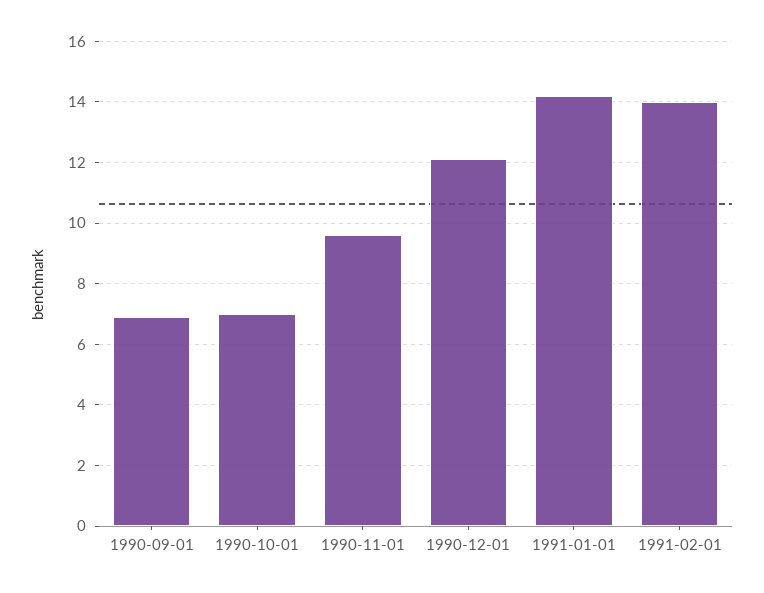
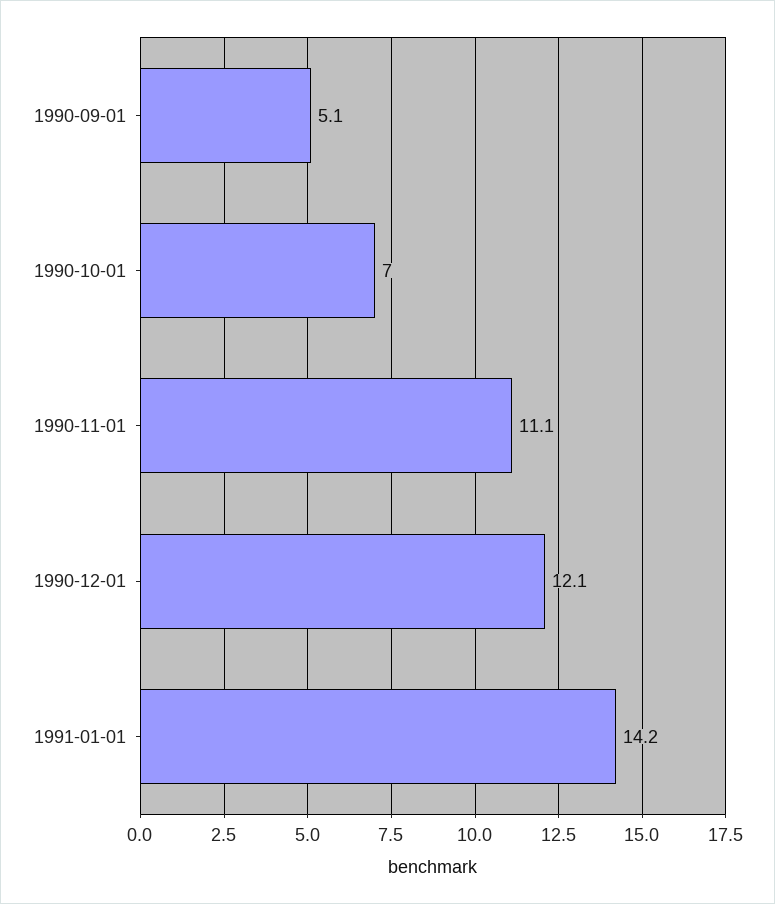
  {
-   "1990-09-01": 7,
+   "1990-09-01": 5.1,
    "1990-10-01": 7,
-   "1990-11-01": 9.5,
+   "1990-11-01": 11.1,
    "1990-12-01": 12.1,
-   "1991-01-01": 14.2,
+   "1991-01-01": 14.2
-   "1991-02-01": 14
  }

